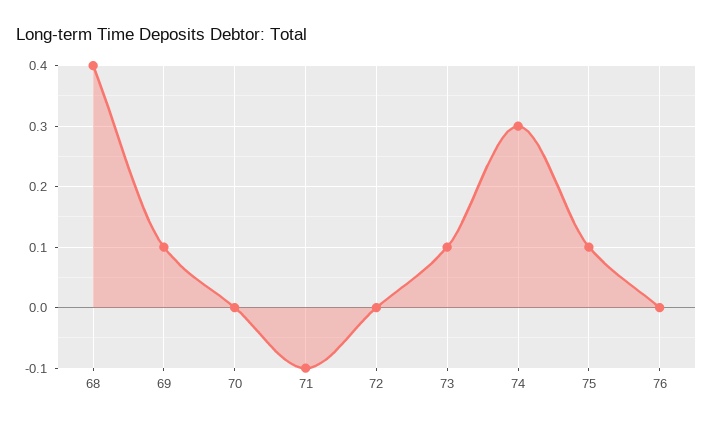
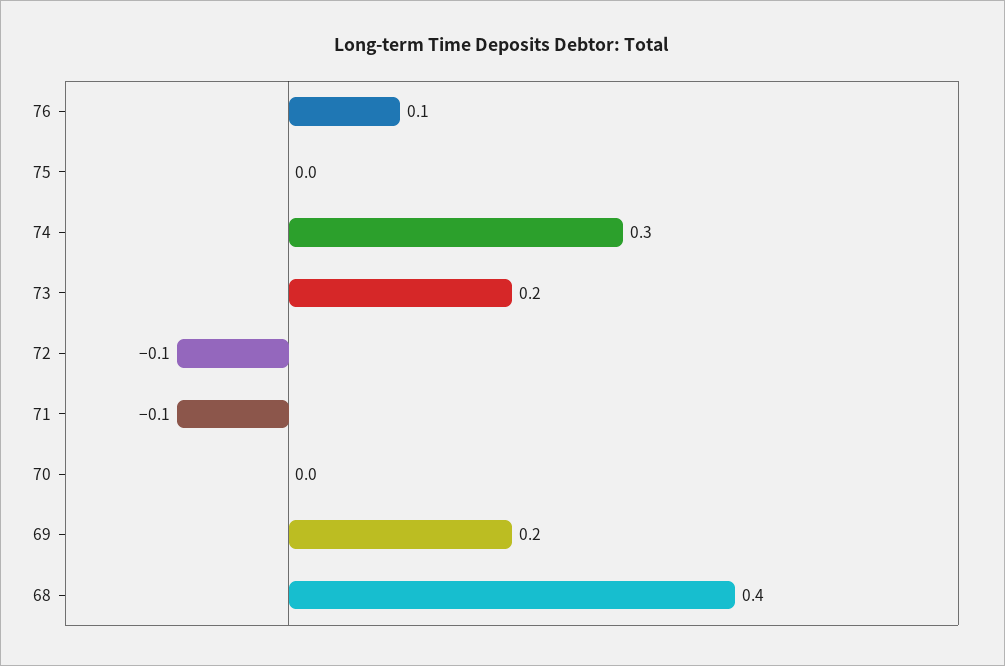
  {
    "68": 0.4,
-   "69": 0.1,
+   "69": 0.2,
    "70": 0,
    "71": -0.1,
-   "72": 0,
+   "72": -0.1,
-   "73": 0.1,
+   "73": 0.2,
    "74": 0.3,
-   "75": 0.1,
+   "75": 0,
-   "76": 0
+   "76": 0.1
  }

